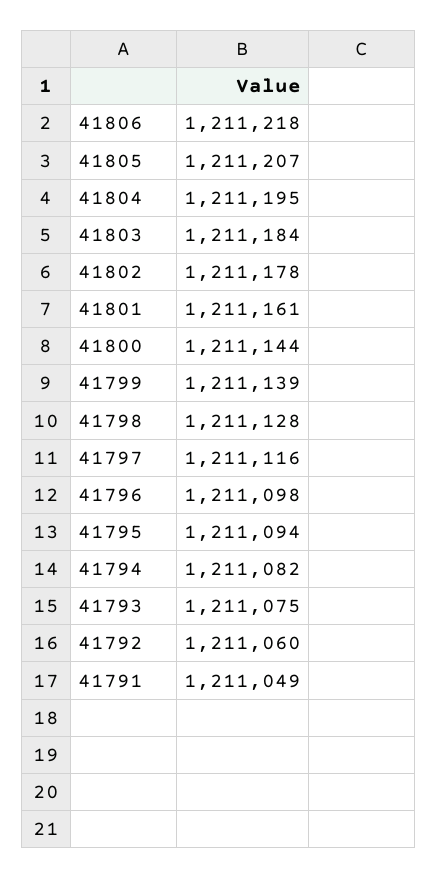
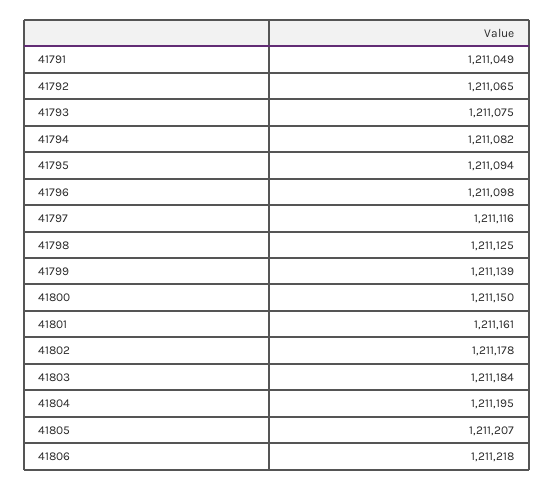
  {
    "41806": 1211218,
    "41805": 1211207,
    "41804": 1211195,
    "41803": 1211184,
    "41802": 1211178,
    "41801": 1211161,
-   "41800": 1211144,
+   "41800": 1211150,
    "41799": 1211139,
-   "41798": 1211128,
+   "41798": 1211125,
    "41797": 1211116,
    "41796": 1211098,
    "41795": 1211094,
    "41794": 1211082,
    "41793": 1211075,
-   "41792": 1211060,
+   "41792": 1211065,
    "41791": 1211049
  }

